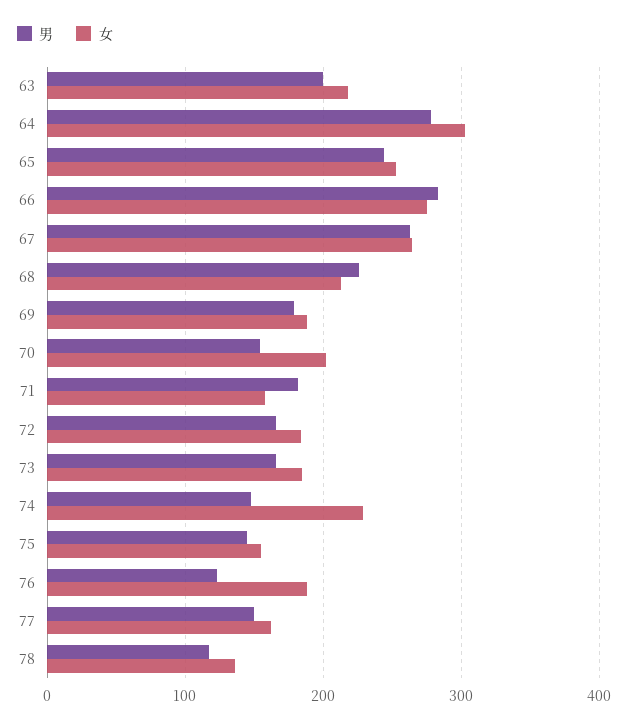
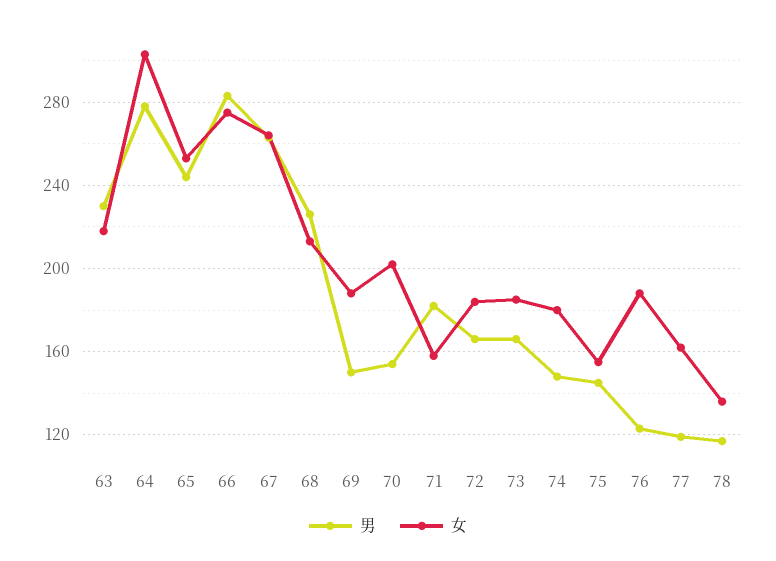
  {
    "男": {
-     "63": 200,
+     "63": 230,
      "64": 280,
      "65": 245,
      "66": 285,
      "67": 265,
      "68": 225,
-     "69": 180,
+     "69": 150,
      "70": 155,
      "71": 180,
      "72": 165,
      "73": 165,
      "74": 150,
      "75": 145,
      "76": 125,
-     "77": 150,
+     "77": 120,
      "78": 115
    },
    "女": {
      "63": 220,
      "64": 305,
      "65": 255,
      "66": 275,
      "67": 265,
      "68": 215,
      "69": 190,
      "70": 200,
      "71": 160,
      "72": 185,
      "73": 185,
-     "74": 230,
+     "74": 180,
      "75": 155,
      "76": 190,
      "77": 160,
      "78": 135
    }
  }

